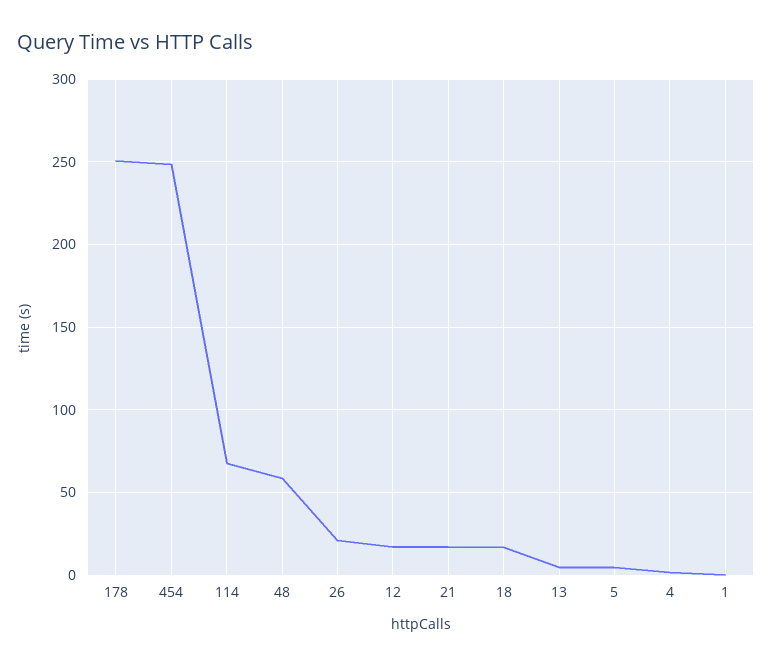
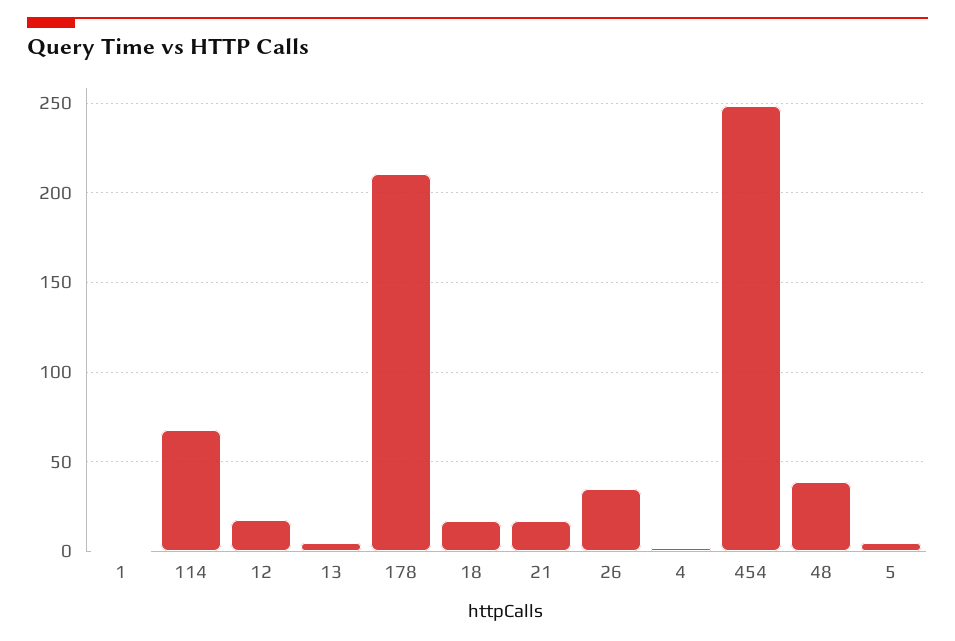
  {
-   "178": 250,
+   "178": 210,
    "454": 250,
    "114": 70,
-   "48": 60,
+   "48": 40,
-   "26": 20,
+   "26": 35,
    "12": 15,
    "21": 15,
    "18": 15,
    "13": 5,
    "5": 5,
    "4": 0,
    "1": 0
  }

